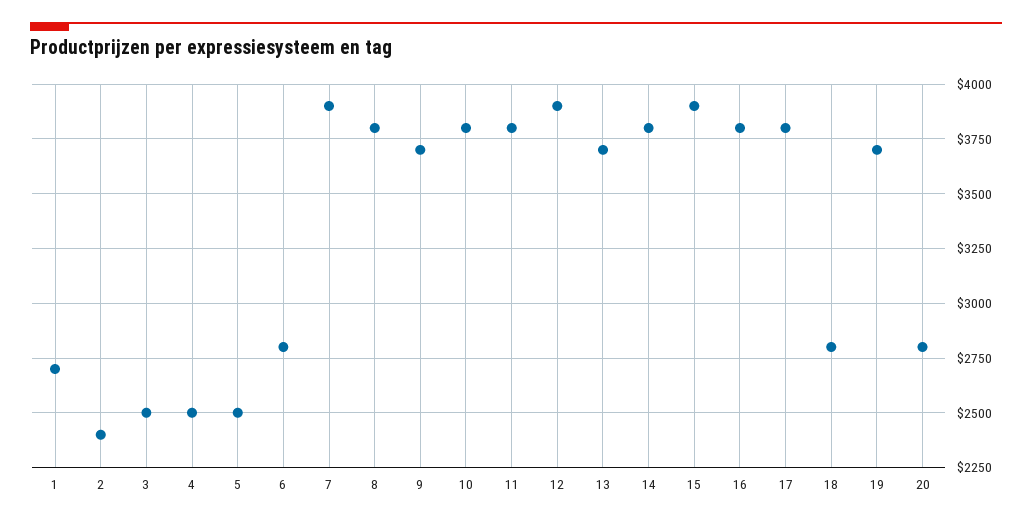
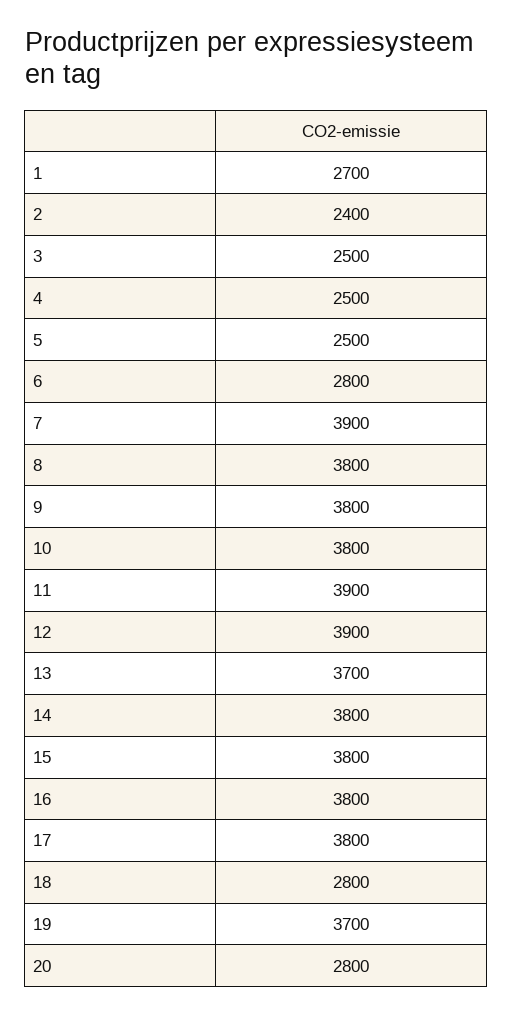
  {
    "1": 2700,
    "2": 2400,
    "3": 2500,
    "4": 2500,
    "5": 2500,
    "6": 2800,
    "7": 3900,
    "8": 3800,
-   "9": 3700,
+   "9": 3800,
    "10": 3800,
-   "11": 3800,
+   "11": 3900,
    "12": 3900,
    "13": 3700,
    "14": 3800,
-   "15": 3900,
+   "15": 3800,
    "16": 3800,
    "17": 3800,
    "18": 2800,
    "19": 3700,
    "20": 2800
  }

